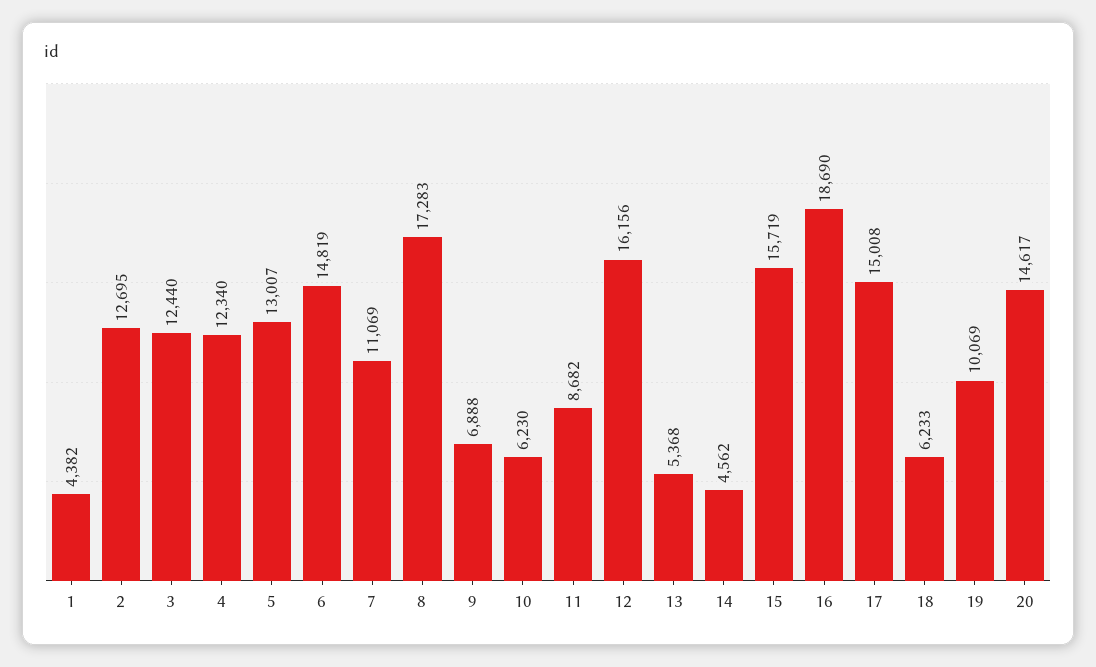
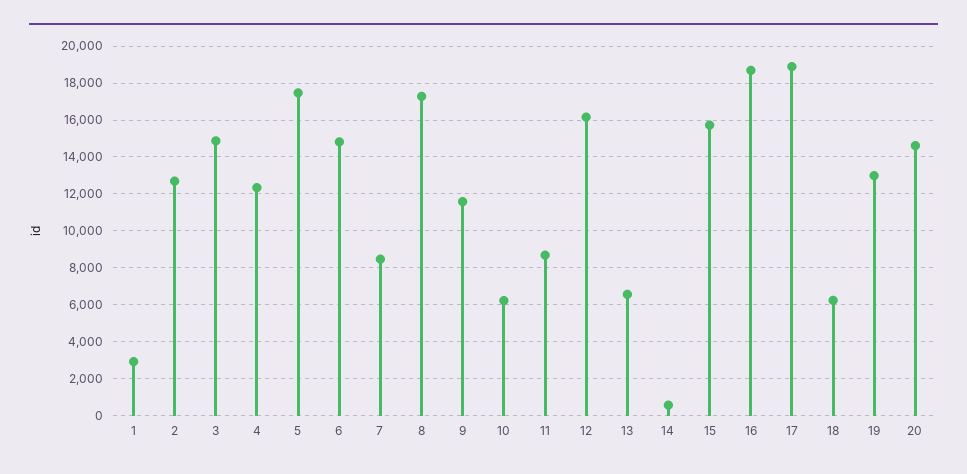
  {
-   "1": 4382,
+   "1": 3000,
    "2": 12695,
-   "3": 12440,
+   "3": 15000,
    "4": 12340,
-   "5": 13007,
+   "5": 17500,
    "6": 14819,
-   "7": 11069,
+   "7": 8500,
    "8": 17283,
-   "9": 6888,
+   "9": 11500,
    "10": 6230,
    "11": 8682,
    "12": 16156,
-   "13": 5368,
+   "13": 6500,
-   "14": 4562,
+   "14": 500,
    "15": 15719,
    "16": 18690,
-   "17": 15008,
+   "17": 19000,
    "18": 6233,
-   "19": 10069,
+   "19": 13000,
    "20": 14617
  }

